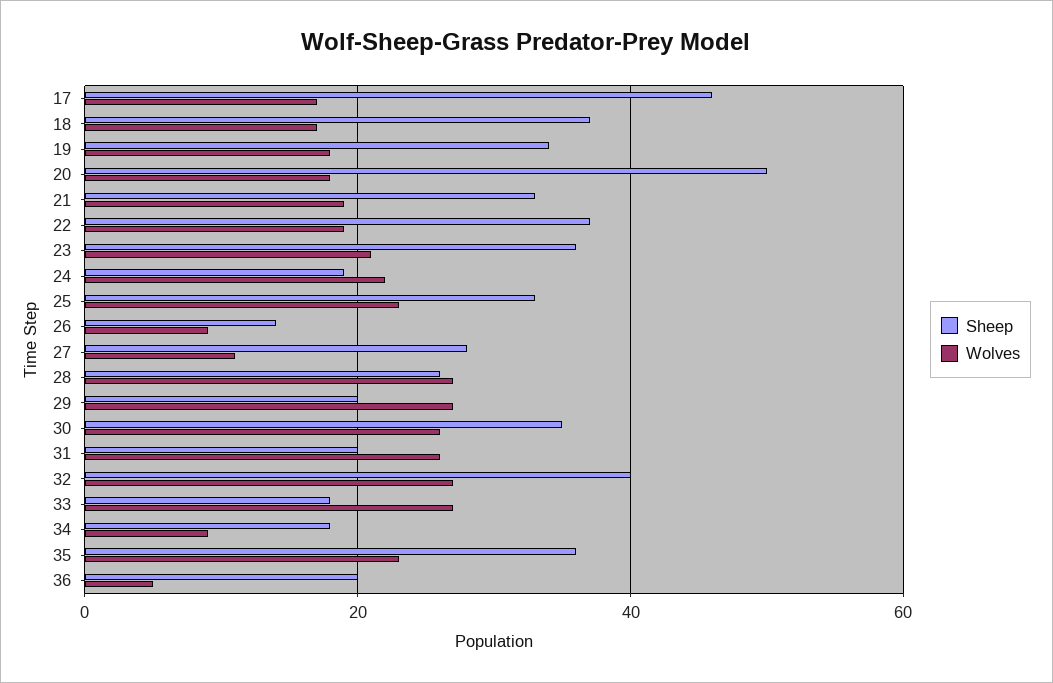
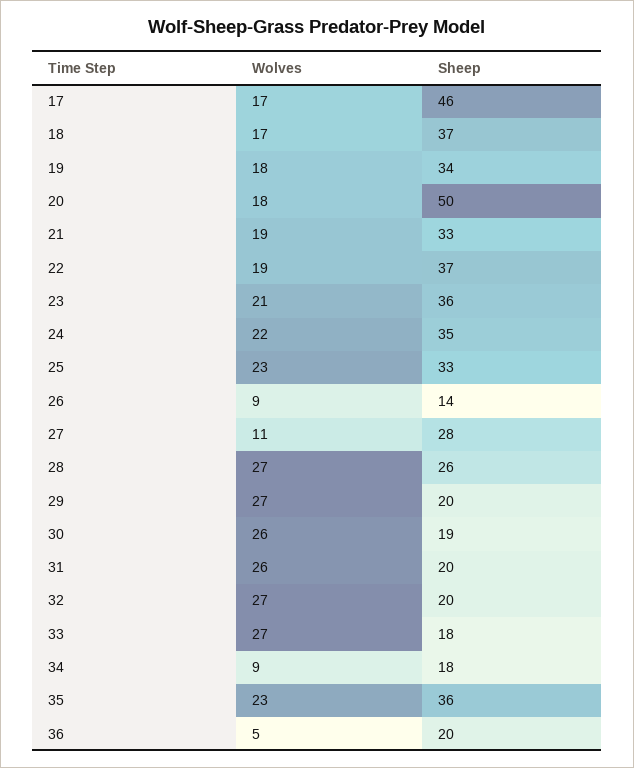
  {
    "Sheep": {
      "17": 46,
      "18": 37,
      "19": 34,
      "20": 50,
      "21": 33,
      "22": 37,
      "23": 36,
-     "24": 20,
+     "24": 35,
      "25": 33,
      "26": 14,
      "27": 28,
      "28": 26,
      "29": 20,
-     "30": 35,
+     "30": 19,
      "31": 20,
-     "32": 40,
+     "32": 20,
      "33": 18,
      "34": 18,
      "35": 36,
      "36": 20
    },
    "Wolves": {
      "17": 17,
      "18": 17,
      "19": 18,
      "20": 18,
      "21": 19,
      "22": 19,
      "23": 21,
      "24": 22,
      "25": 23,
      "26": 9,
      "27": 11,
      "28": 27,
      "29": 27,
      "30": 26,
      "31": 26,
      "32": 27,
      "33": 27,
      "34": 9,
      "35": 23,
      "36": 5
    }
  }

